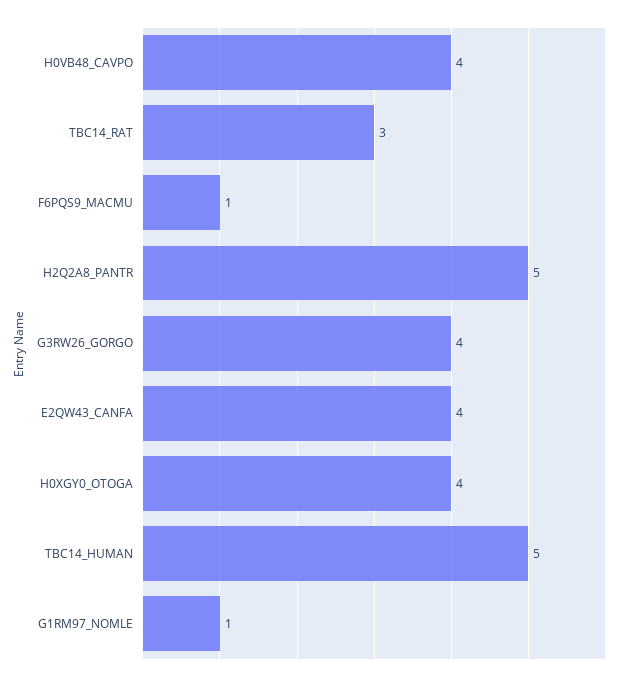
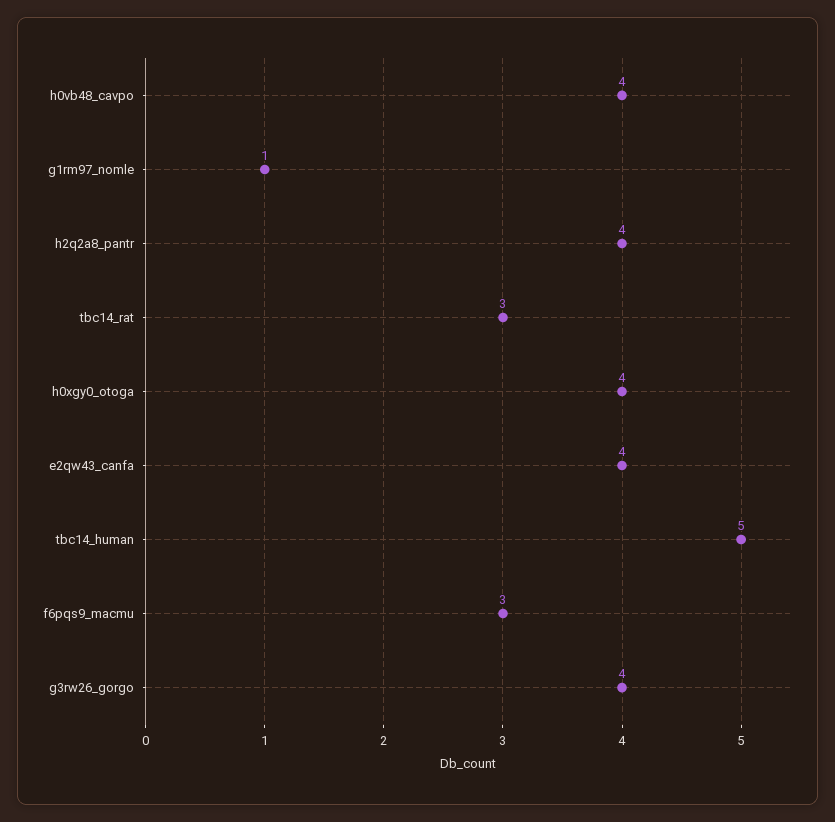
  {
    "H0VB48_CAVPO": 4,
    "TBC14_RAT": 3,
-   "F6PQS9_MACMU": 1,
+   "F6PQS9_MACMU": 3,
-   "H2Q2A8_PANTR": 5,
+   "H2Q2A8_PANTR": 4,
    "G3RW26_GORGO": 4,
    "E2QW43_CANFA": 4,
    "H0XGY0_OTOGA": 4,
    "TBC14_HUMAN": 5,
    "G1RM97_NOMLE": 1
  }

